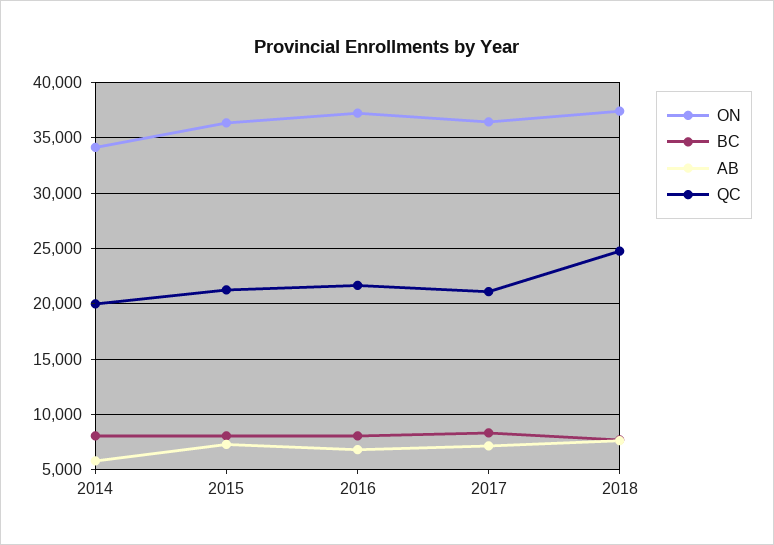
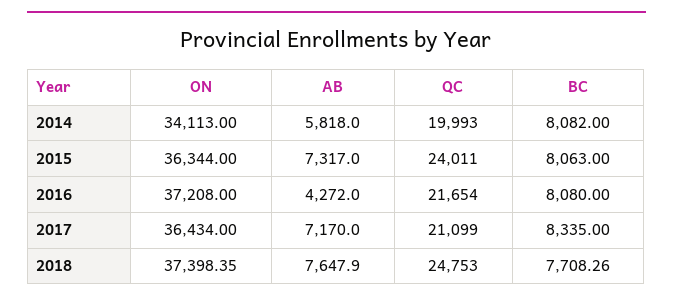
  {
    "ON": {
      "2014": 34113,
      "2015": 36344,
      "2016": 37208,
      "2017": 36434,
      "2018": 37398.35
    },
    "BC": {
      "2014": 8082,
      "2015": 8063,
      "2016": 8080,
      "2017": 8335,
      "2018": 7708.26
    },
    "AB": {
      "2014": 5818,
      "2015": 7317,
-     "2016": 7000,
+     "2016": 4272,
      "2017": 7170,
      "2018": 7647.9
    },
    "QC": {
      "2014": 19993,
-     "2015": 21000,
+     "2015": 24011,
      "2016": 21654,
      "2017": 21099,
      "2018": 24753
    }
  }

